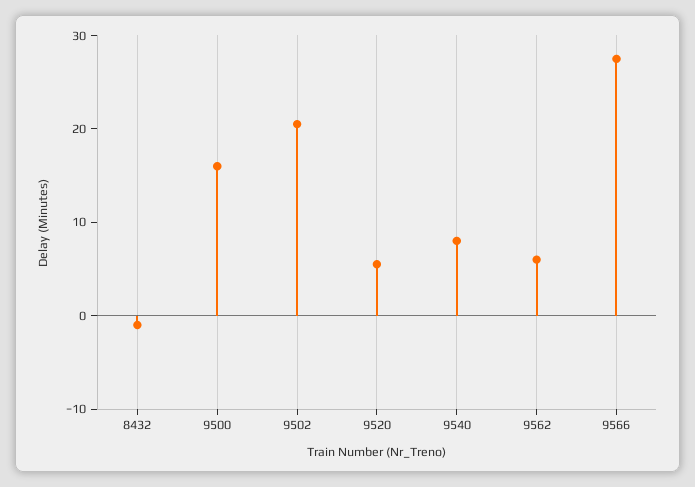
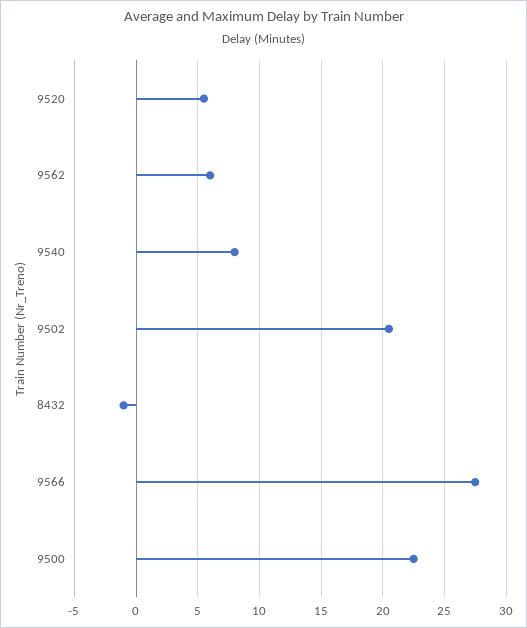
  {
    "8432": -1,
-   "9500": 16,
+   "9500": 22.5,
    "9502": 20.5,
    "9520": 5.5,
    "9540": 8,
    "9562": 6,
    "9566": 27.5
  }

